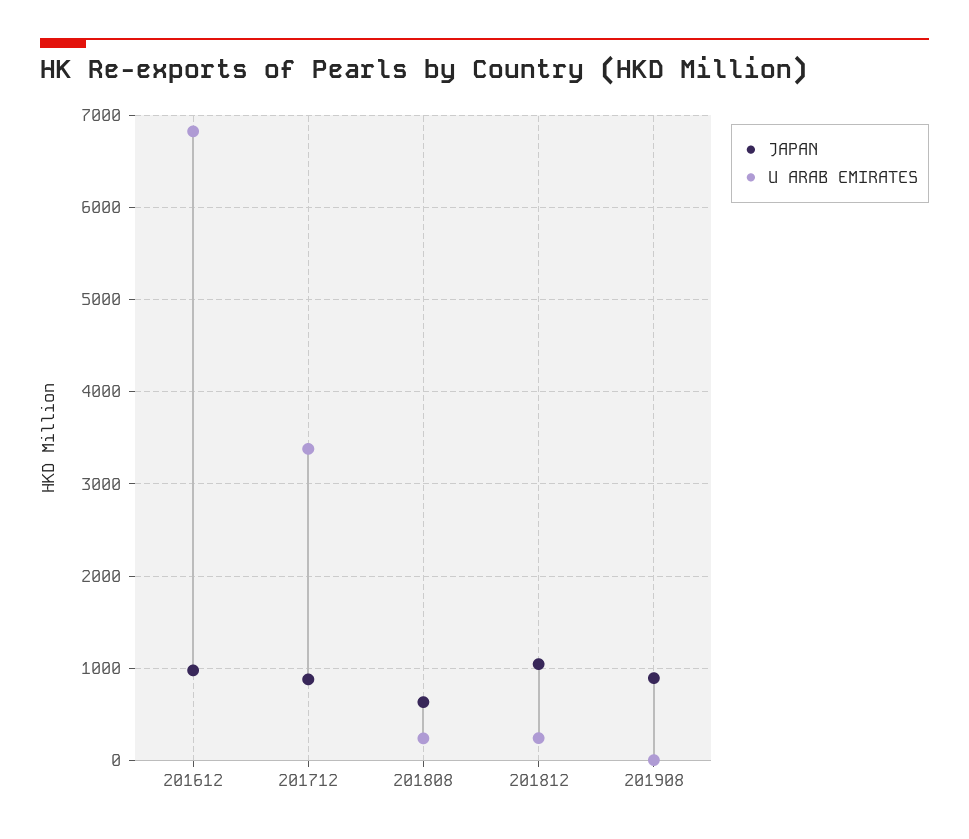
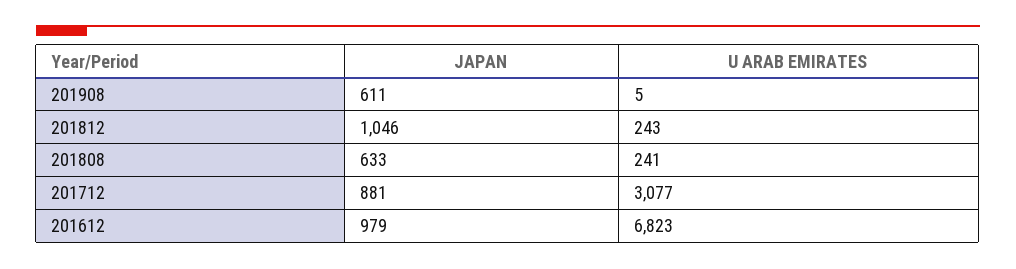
  {
    "JAPAN": {
      "201612": 979,
      "201712": 881,
      "201808": 633,
      "201812": 1046,
-     "201908": 900
+     "201908": 611
    },
    "U ARAB EMIRATES": {
      "201612": 6823,
-     "201712": 3400,
+     "201712": 3077,
      "201808": 241,
      "201812": 243,
      "201908": 5
    }
  }

